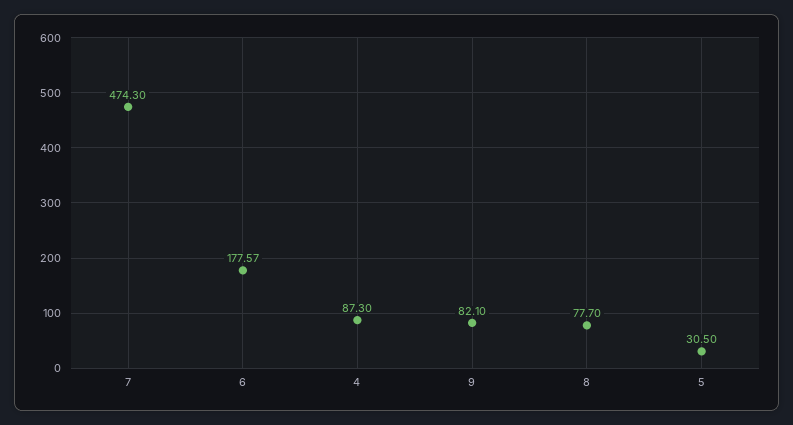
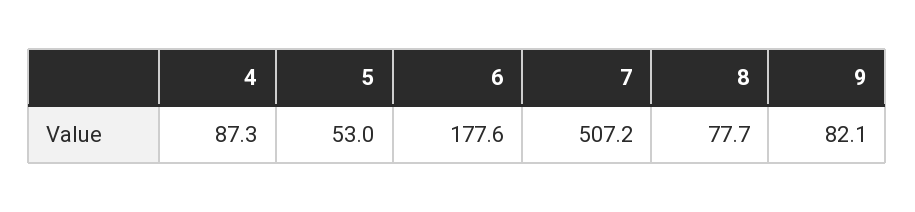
  {
-   "7": 474.3,
+   "7": 507.2,
    "6": 177.57,
    "4": 87.3,
    "9": 82.1,
    "8": 77.7,
-   "5": 30.5
+   "5": 53
  }

